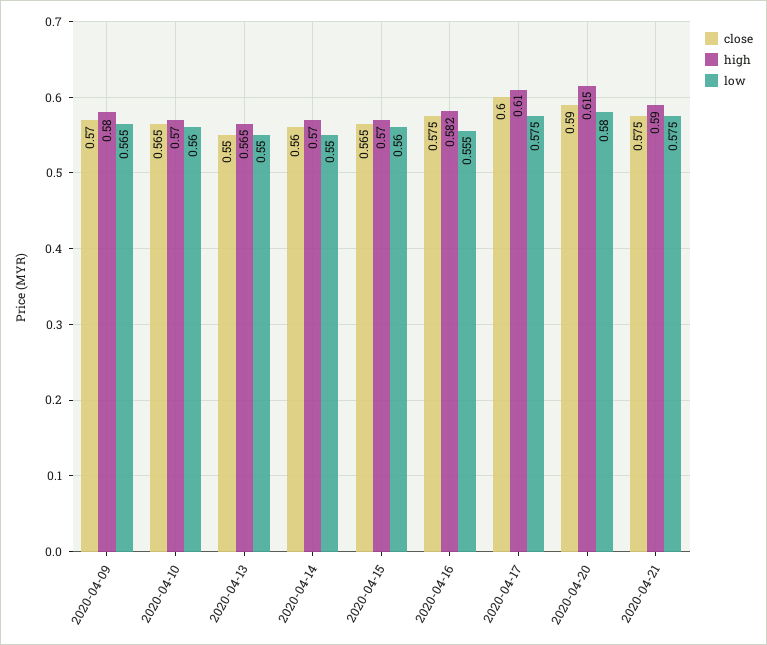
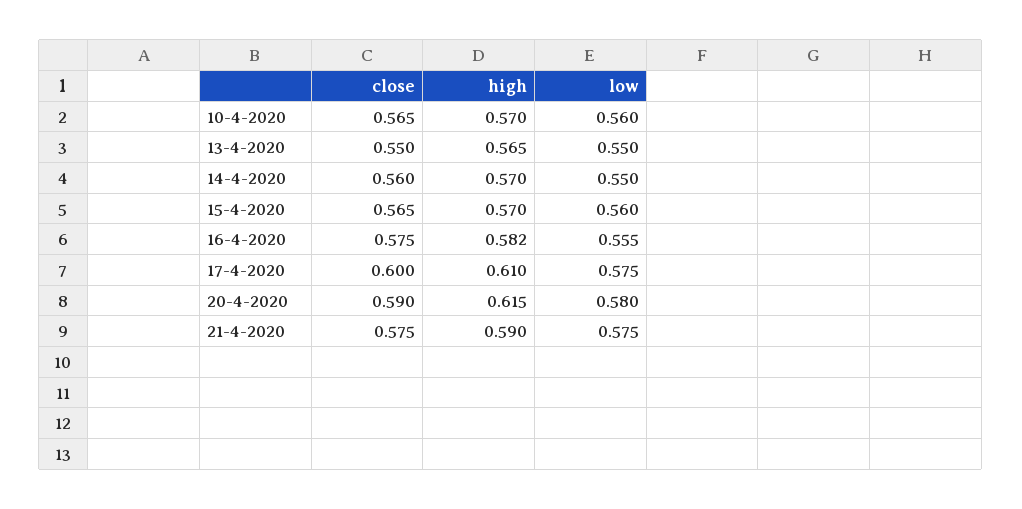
  {
    "close": {
-     "2020-04-09": 0.57,
      "2020-04-10": 0.565,
      "2020-04-13": 0.55,
      "2020-04-14": 0.56,
      "2020-04-15": 0.565,
      "2020-04-16": 0.575,
      "2020-04-17": 0.6,
      "2020-04-20": 0.59,
      "2020-04-21": 0.575
    },
    "high": {
-     "2020-04-09": 0.58,
      "2020-04-10": 0.57,
      "2020-04-13": 0.565,
      "2020-04-14": 0.57,
      "2020-04-15": 0.57,
      "2020-04-16": 0.582,
      "2020-04-17": 0.61,
      "2020-04-20": 0.615,
      "2020-04-21": 0.59
    },
    "low": {
-     "2020-04-09": 0.565,
      "2020-04-10": 0.56,
      "2020-04-13": 0.55,
      "2020-04-14": 0.55,
      "2020-04-15": 0.56,
      "2020-04-16": 0.555,
      "2020-04-17": 0.575,
      "2020-04-20": 0.58,
      "2020-04-21": 0.575
    }
  }

